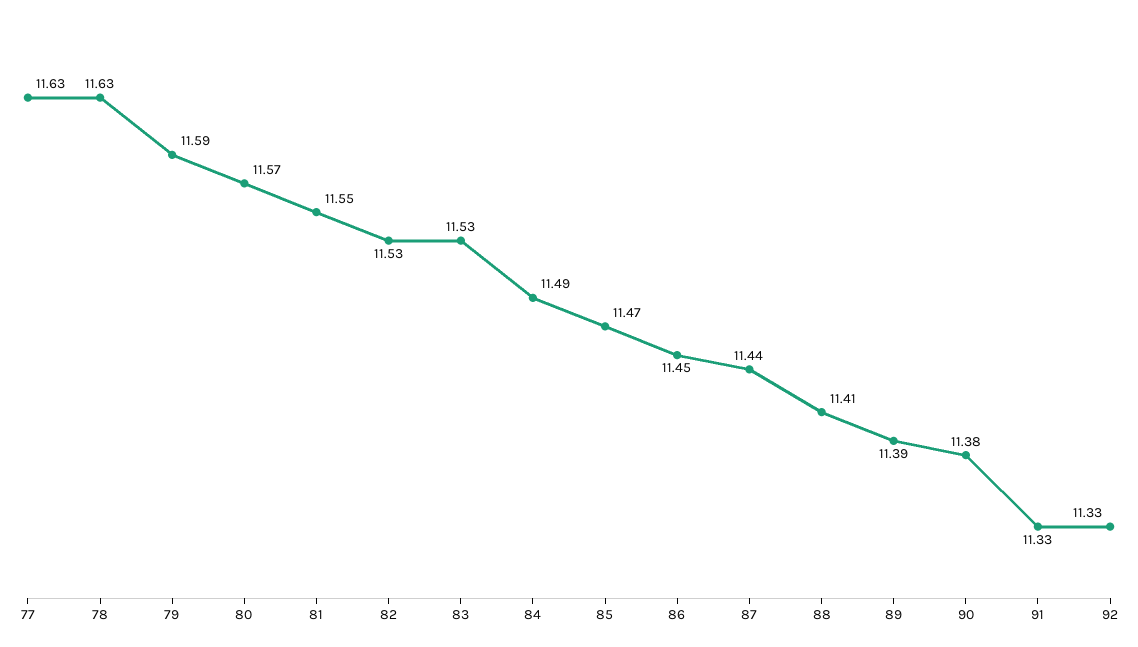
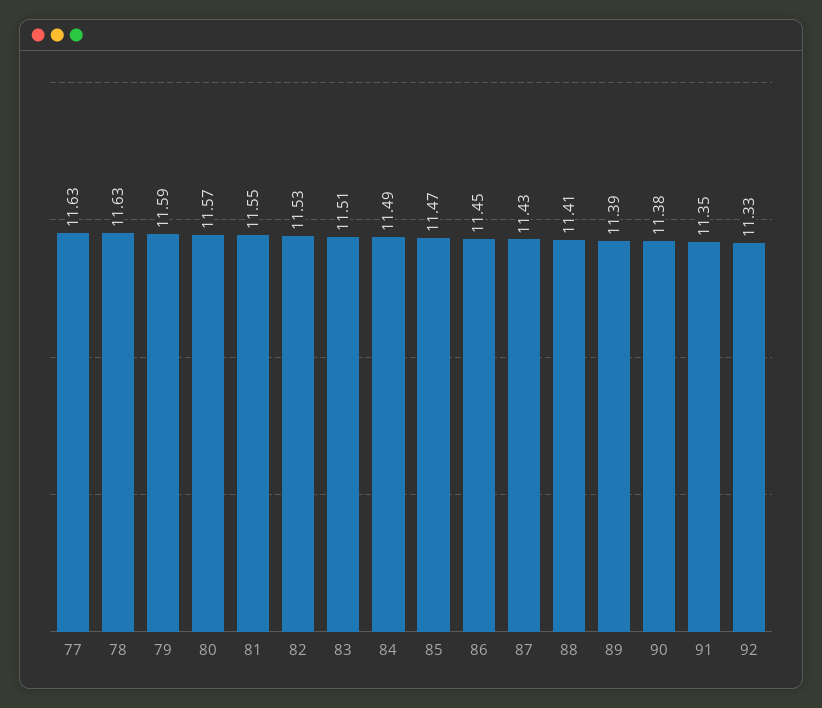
  {
    "77": 11.63,
    "78": 11.63,
    "79": 11.59,
    "80": 11.57,
    "81": 11.55,
    "82": 11.53,
-   "83": 11.53,
+   "83": 11.51,
    "84": 11.49,
    "85": 11.47,
    "86": 11.45,
-   "87": 11.44,
+   "87": 11.43,
    "88": 11.41,
    "89": 11.39,
    "90": 11.38,
-   "91": 11.33,
+   "91": 11.35,
    "92": 11.33
  }

